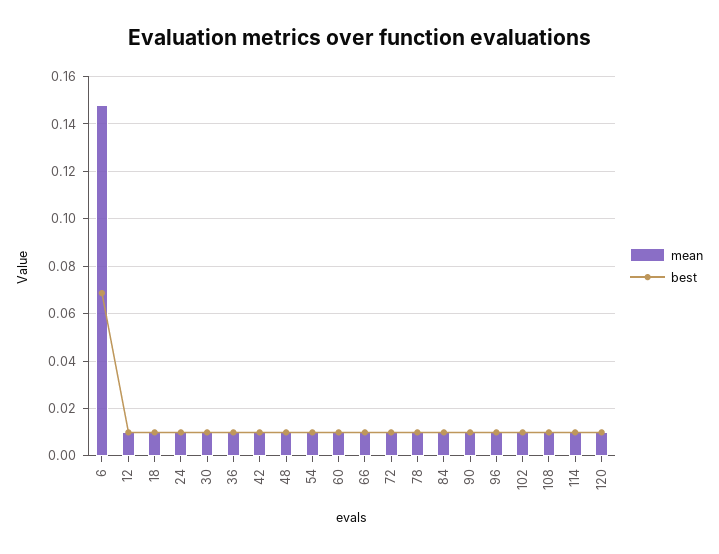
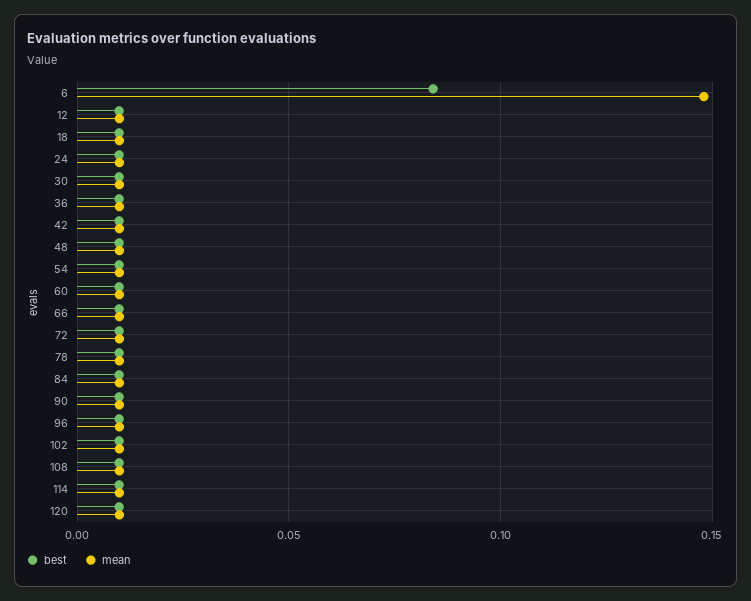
  {
    "mean": {
      "6": 0.15,
      "12": 0.01,
      "18": 0.01,
      "24": 0.01,
      "30": 0.01,
      "36": 0.01,
      "42": 0.01,
      "48": 0.01,
      "54": 0.01,
      "60": 0.01,
      "66": 0.01,
      "72": 0.01,
      "78": 0.01,
      "84": 0.01,
      "90": 0.01,
      "96": 0.01,
      "102": 0.01,
      "108": 0.01,
      "114": 0.01,
      "120": 0.01
    },
    "best": {
-     "6": 0.07,
+     "6": 0.085,
      "12": 0.01,
      "18": 0.01,
      "24": 0.01,
      "30": 0.01,
      "36": 0.01,
      "42": 0.01,
      "48": 0.01,
      "54": 0.01,
      "60": 0.01,
      "66": 0.01,
      "72": 0.01,
      "78": 0.01,
      "84": 0.01,
      "90": 0.01,
      "96": 0.01,
      "102": 0.01,
      "108": 0.01,
      "114": 0.01,
      "120": 0.01
    }
  }

